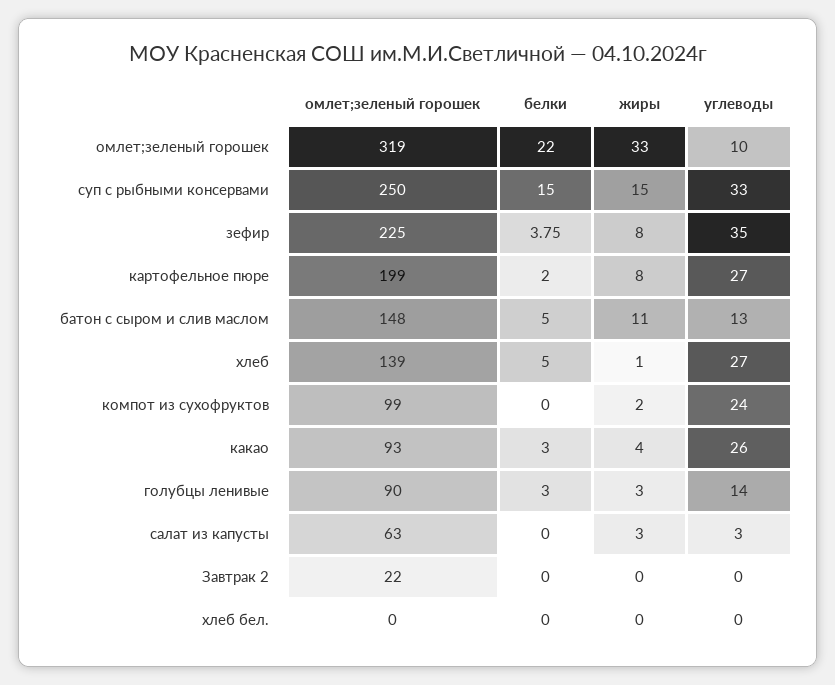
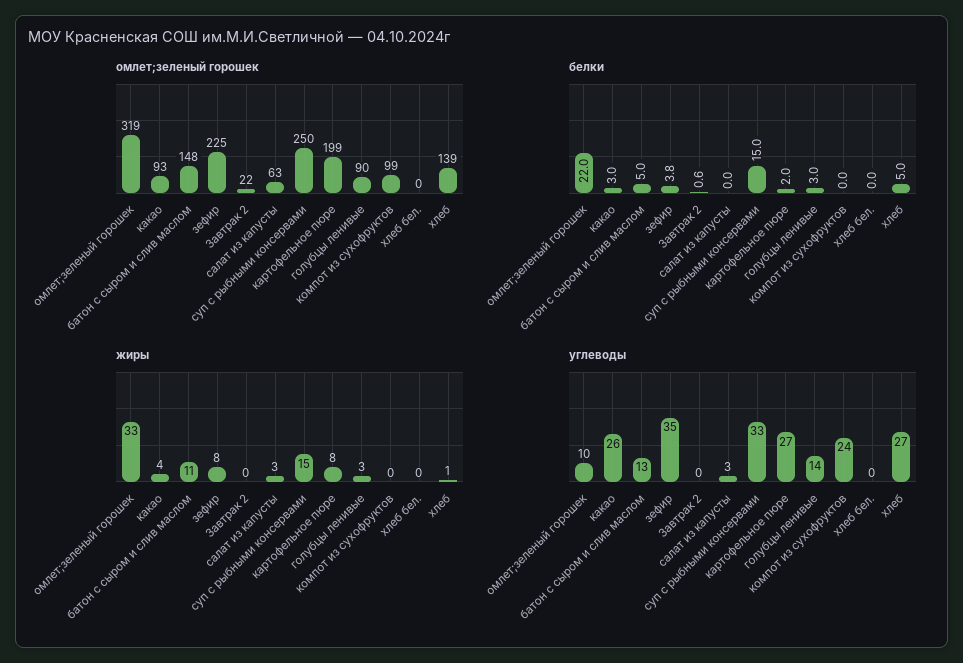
  {
    "омлет;зеленый горошек": {
      "омлет;зеленый горошек": 319,
      "суп с рыбными консервами": 250,
      "зефир": 225,
      "картофельное пюре": 199,
      "батон с сыром и слив маслом": 148,
      "хлеб": 139,
      "компот из сухофруктов": 99,
      "какао": 93,
      "голубцы ленивые": 90,
      "салат из капусты": 63,
      "Завтрак 2": 22,
      "хлеб бел.": 0
    },
    "белки": {
      "омлет;зеленый горошек": 22,
      "суп с рыбными консервами": 15,
      "зефир": 3.75,
      "картофельное пюре": 2,
      "батон с сыром и слив маслом": 5,
      "хлеб": 5,
      "компот из сухофруктов": 0,
      "какао": 3,
      "голубцы ленивые": 3,
      "салат из капусты": 0,
-     "Завтрак 2": 0,
+     "Завтрак 2": 0.6,
      "хлеб бел.": 0
    },
    "жиры": {
      "омлет;зеленый горошек": 33,
      "суп с рыбными консервами": 15,
      "зефир": 8,
      "картофельное пюре": 8,
      "батон с сыром и слив маслом": 11,
      "хлеб": 1,
-     "компот из сухофруктов": 2,
+     "компот из сухофруктов": 0,
      "какао": 4,
      "голубцы ленивые": 3,
      "салат из капусты": 3,
      "Завтрак 2": 0,
      "хлеб бел.": 0
    },
    "углеводы": {
      "омлет;зеленый горошек": 10,
      "суп с рыбными консервами": 33,
      "зефир": 35,
      "картофельное пюре": 27,
      "батон с сыром и слив маслом": 13,
      "хлеб": 27,
      "компот из сухофруктов": 24,
      "какао": 26,
      "голубцы ленивые": 14,
      "салат из капусты": 3,
      "Завтрак 2": 0,
      "хлеб бел.": 0
    }
  }

